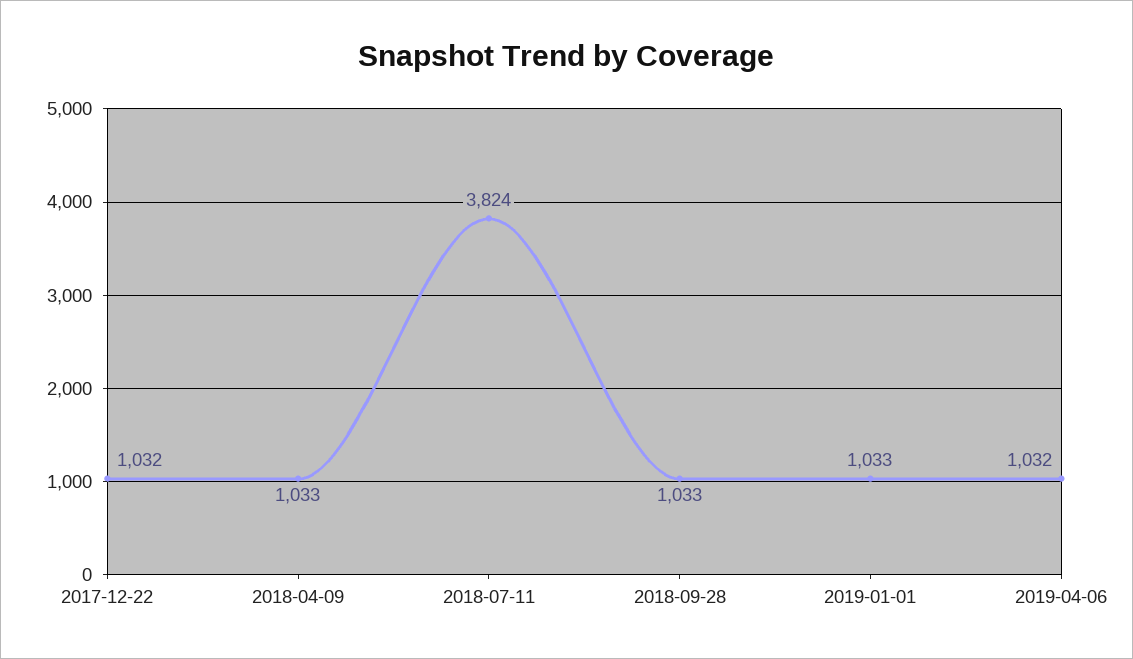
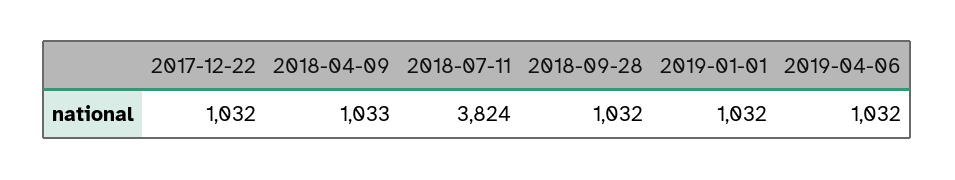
  {
    "2017-12-22": 1032,
    "2018-04-09": 1033,
    "2018-07-11": 3824,
-   "2018-09-28": 1033,
+   "2018-09-28": 1032,
-   "2019-01-01": 1033,
+   "2019-01-01": 1032,
    "2019-04-06": 1032
  }

